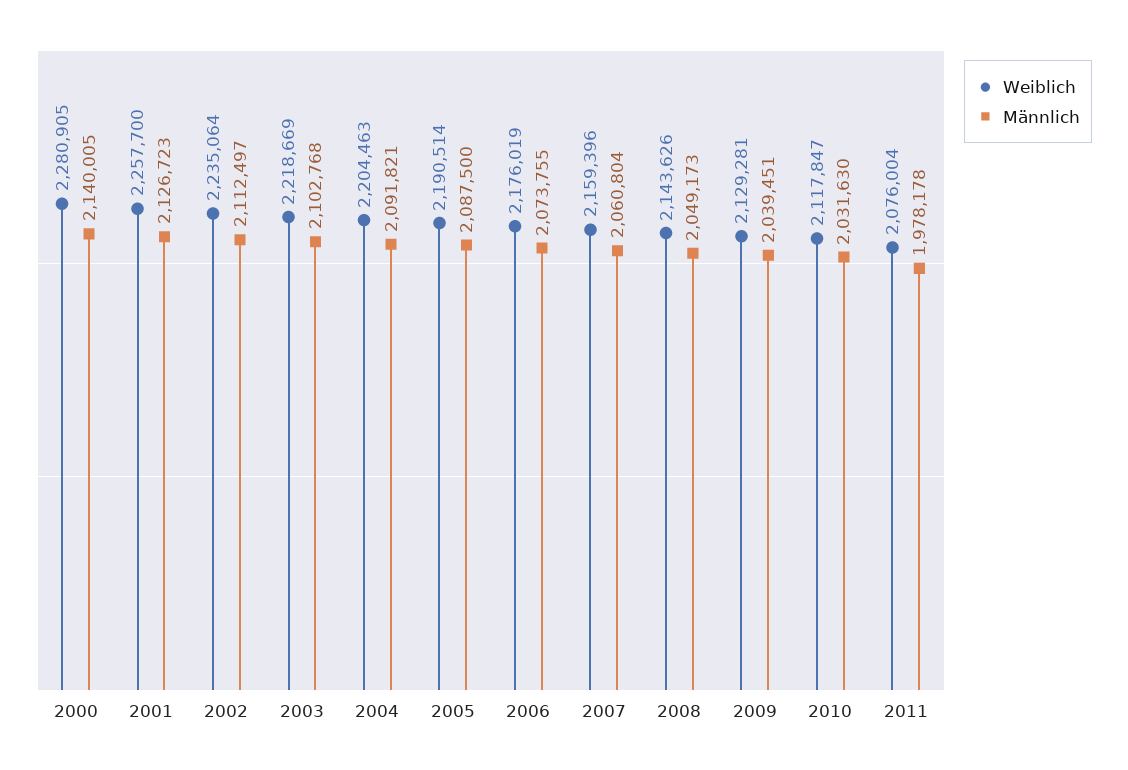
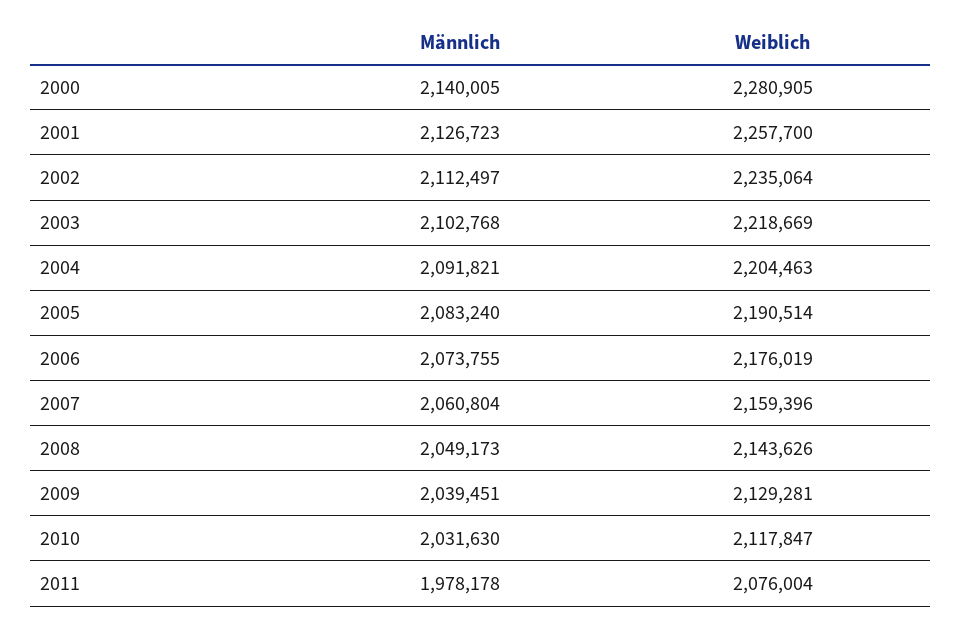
  {
    "Weiblich": {
      "2000": 2280905,
      "2001": 2257700,
      "2002": 2235064,
      "2003": 2218669,
      "2004": 2204463,
      "2005": 2190514,
      "2006": 2176019,
      "2007": 2159396,
      "2008": 2143626,
      "2009": 2129281,
      "2010": 2117847,
      "2011": 2076004
    },
    "Männlich": {
      "2000": 2140005,
      "2001": 2126723,
      "2002": 2112497,
      "2003": 2102768,
      "2004": 2091821,
-     "2005": 2087500,
+     "2005": 2083240,
      "2006": 2073755,
      "2007": 2060804,
      "2008": 2049173,
      "2009": 2039451,
      "2010": 2031630,
      "2011": 1978178
    }
  }

